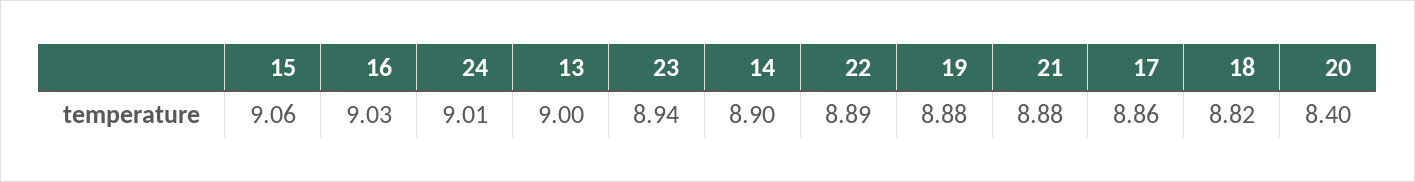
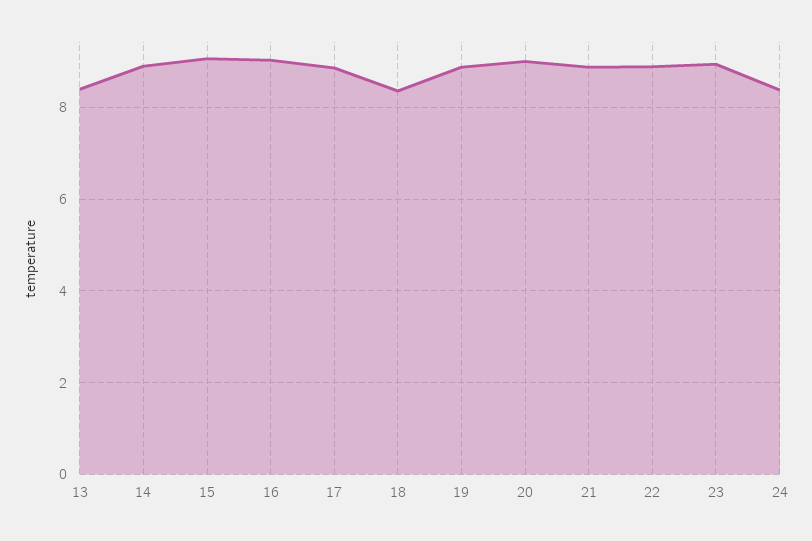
  {
    "15": 9.06,
    "16": 9.03,
-   "24": 9.01,
+   "24": 8.4,
-   "13": 9,
+   "13": 8.4,
    "23": 8.94,
    "14": 8.9,
    "22": 8.89,
    "19": 8.88,
    "21": 8.88,
    "17": 8.86,
-   "18": 8.82,
+   "18": 8.4,
-   "20": 8.4
+   "20": 9
  }

